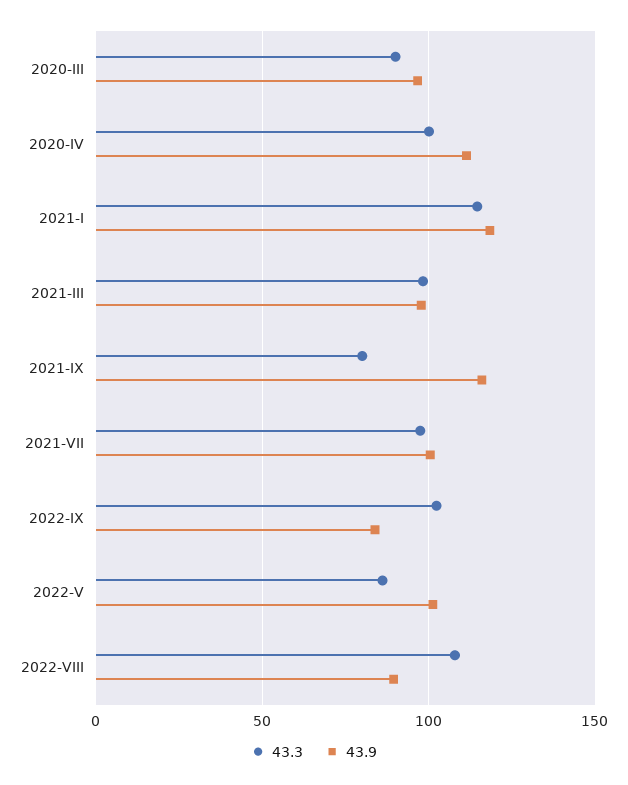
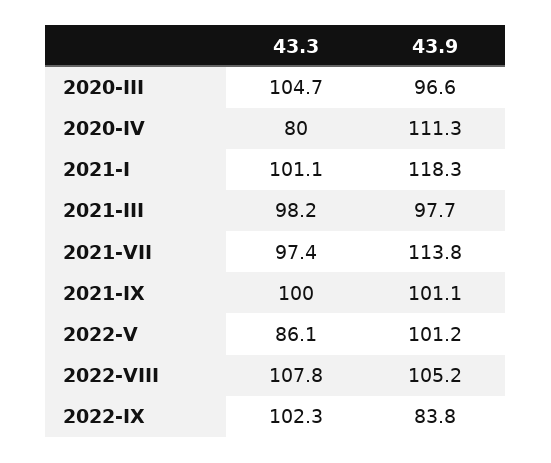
  {
    "43.3": {
-     "2020-III": 90,
+     "2020-III": 104.7,
-     "2020-IV": 100,
+     "2020-IV": 80,
-     "2021-I": 115,
+     "2021-I": 101.1,
      "2021-III": 98.2,
-     "2021-IX": 80,
+     "2021-IX": 100,
      "2021-VII": 97.4,
      "2022-IX": 102.3,
      "2022-V": 86.1,
      "2022-VIII": 107.8
    },
    "43.9": {
      "2020-III": 96.6,
      "2020-IV": 111.3,
      "2021-I": 118.3,
      "2021-III": 97.7,
-     "2021-IX": 115,
+     "2021-IX": 101.1,
-     "2021-VII": 100,
+     "2021-VII": 113.8,
      "2022-IX": 83.8,
      "2022-V": 101.2,
-     "2022-VIII": 90
+     "2022-VIII": 105.2
    }
  }

